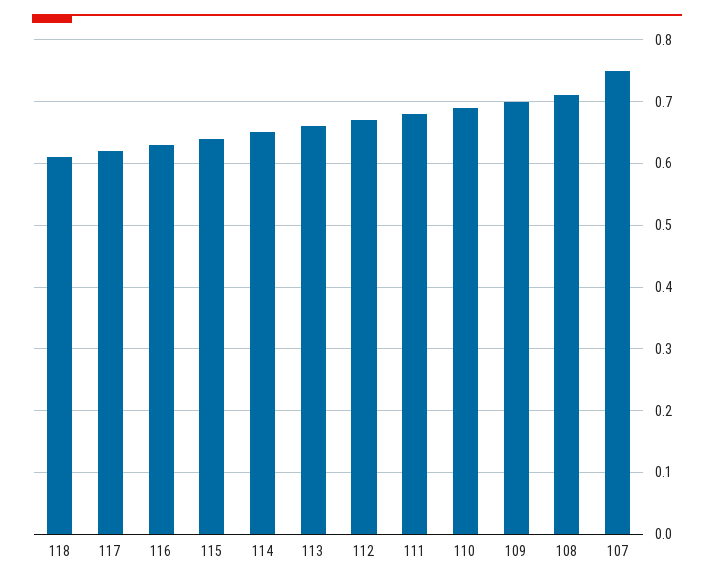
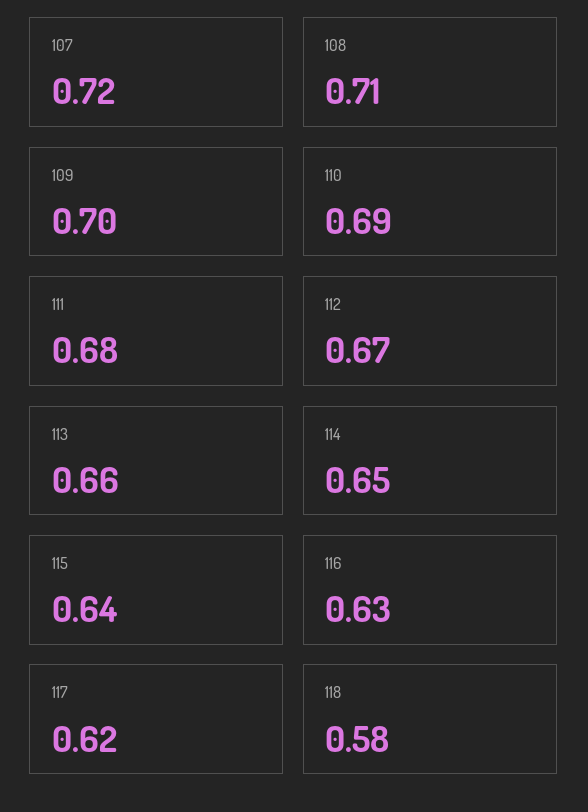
  {
-   "118": 0.61,
+   "118": 0.58,
    "117": 0.62,
    "116": 0.63,
    "115": 0.64,
    "114": 0.65,
    "113": 0.66,
    "112": 0.67,
    "111": 0.68,
    "110": 0.69,
    "109": 0.7,
    "108": 0.71,
-   "107": 0.75
+   "107": 0.72
  }

